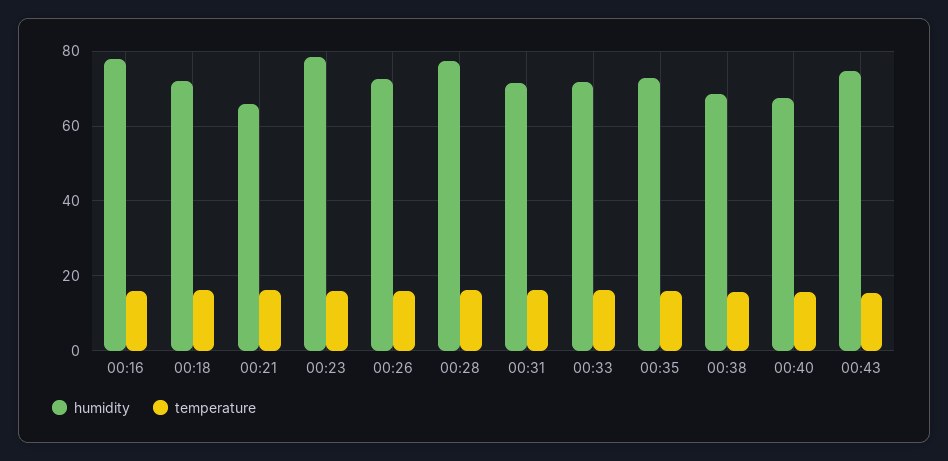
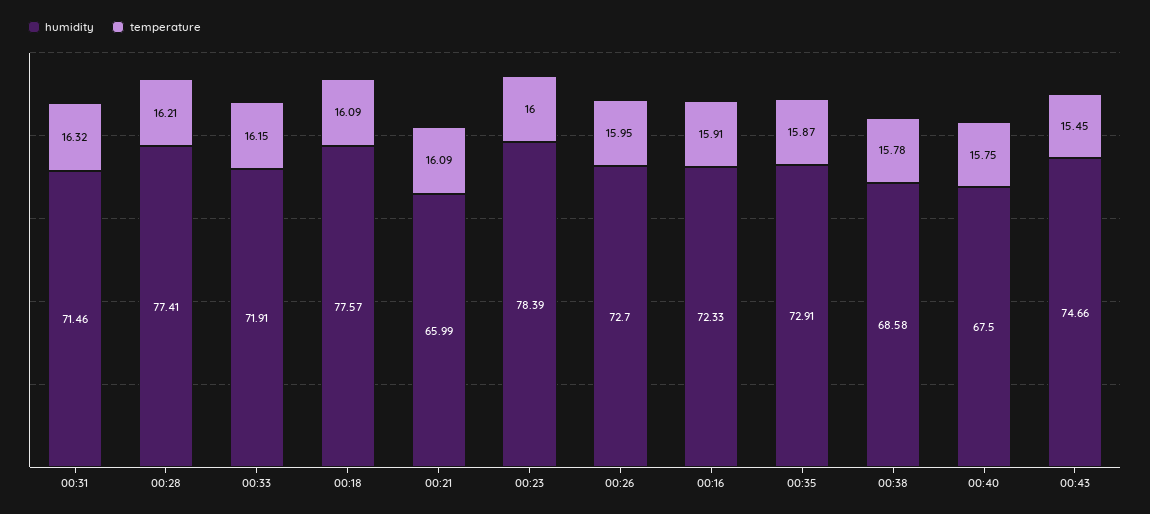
  {
    "humidity": {
-     "00:16": 78,
+     "00:16": 72.33,
-     "00:18": 72,
+     "00:18": 77.57,
      "00:21": 65.99,
      "00:23": 78.39,
      "00:26": 72.7,
      "00:28": 77.41,
      "00:31": 71.46,
      "00:33": 71.91,
      "00:35": 72.91,
      "00:38": 68.58,
      "00:40": 67.5,
      "00:43": 74.66
    },
    "temperature": {
      "00:16": 15.91,
      "00:18": 16.09,
      "00:21": 16.09,
      "00:23": 16,
      "00:26": 15.95,
      "00:28": 16.21,
      "00:31": 16.32,
      "00:33": 16.15,
      "00:35": 15.87,
      "00:38": 15.78,
      "00:40": 15.75,
      "00:43": 15.45
    }
  }

